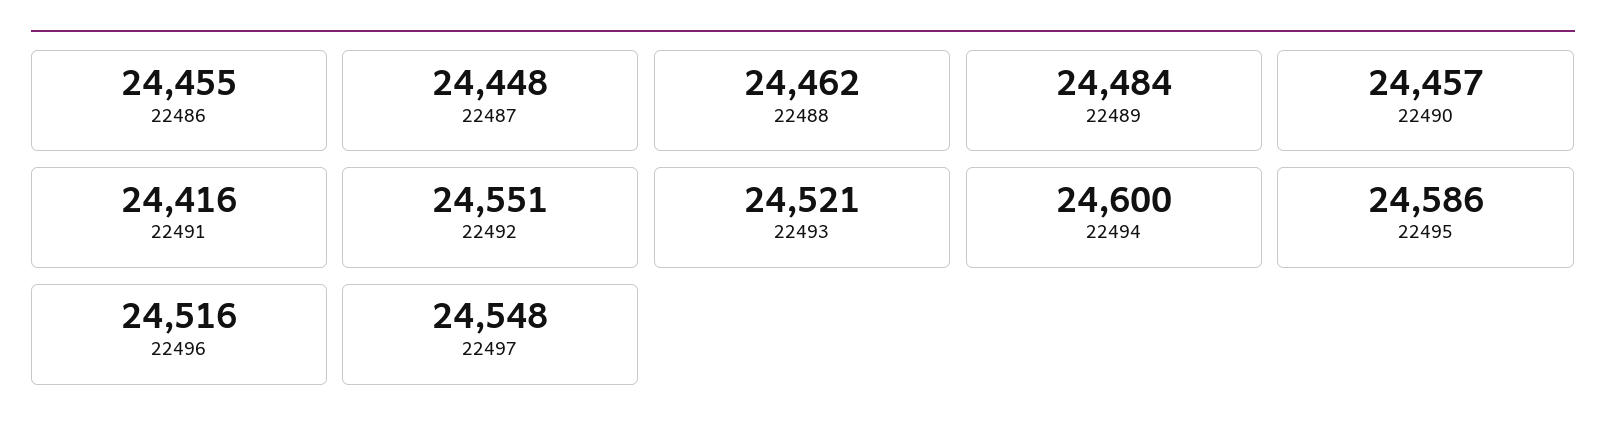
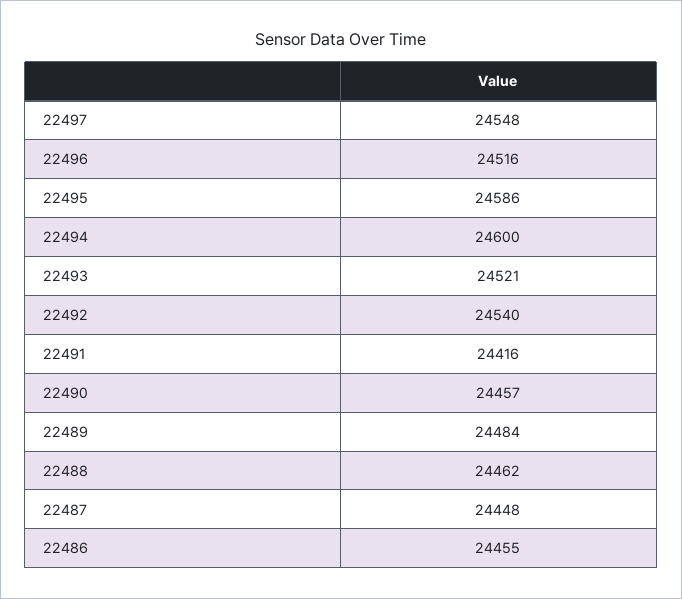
  {
    "22486": 24455,
    "22487": 24448,
    "22488": 24462,
    "22489": 24484,
    "22490": 24457,
    "22491": 24416,
-   "22492": 24551,
+   "22492": 24540,
    "22493": 24521,
    "22494": 24600,
    "22495": 24586,
    "22496": 24516,
    "22497": 24548
  }

